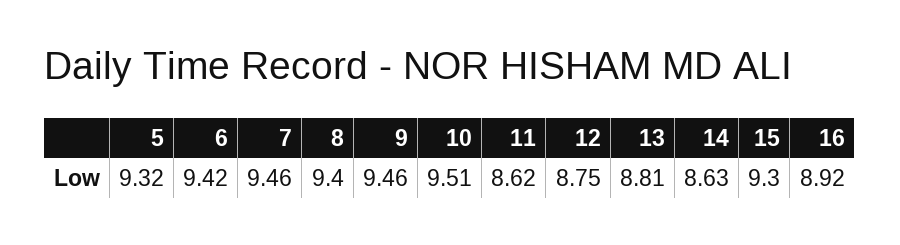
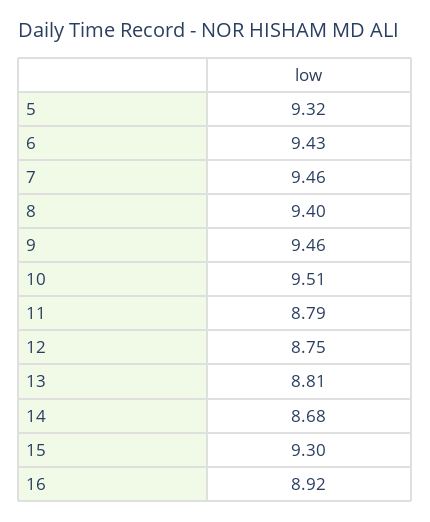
  {
    "5": 9.32,
-   "6": 9.42,
+   "6": 9.43,
    "7": 9.46,
    "8": 9.4,
    "9": 9.46,
    "10": 9.51,
-   "11": 8.62,
+   "11": 8.79,
    "12": 8.75,
    "13": 8.81,
-   "14": 8.63,
+   "14": 8.68,
    "15": 9.3,
    "16": 8.92
  }

